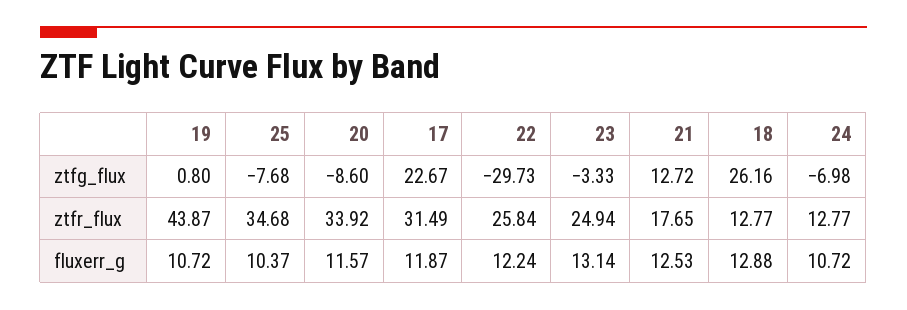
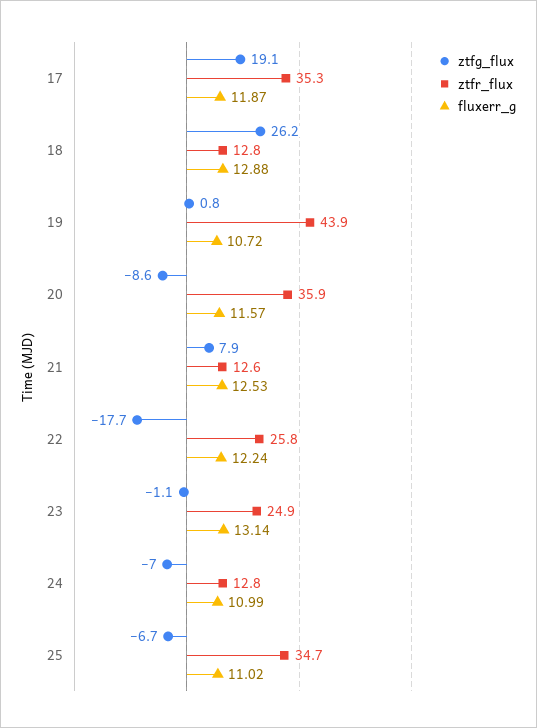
  {
    "ztfg_flux": {
      "19": 0.8,
-     "25": -7.68,
+     "25": -6.7,
      "20": -8.6,
-     "17": 22.67,
+     "17": 19.1,
-     "22": -29.73,
+     "22": -17.7,
-     "23": -3.33,
+     "23": -1.1,
-     "21": 12.72,
+     "21": 7.9,
      "18": 26.16,
      "24": -6.98
    },
    "ztfr_flux": {
      "19": 43.87,
      "25": 34.68,
-     "20": 33.92,
+     "20": 35.9,
-     "17": 31.49,
+     "17": 35.3,
      "22": 25.84,
      "23": 24.94,
-     "21": 17.65,
+     "21": 12.6,
      "18": 12.77,
      "24": 12.77
    },
    "fluxerr_g": {
      "19": 10.72,
-     "25": 10.37,
+     "25": 11.02,
      "20": 11.57,
      "17": 11.87,
      "22": 12.24,
      "23": 13.14,
      "21": 12.53,
      "18": 12.88,
-     "24": 10.72
+     "24": 10.99
    }
  }

